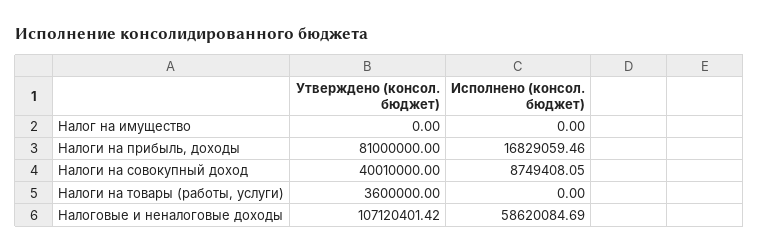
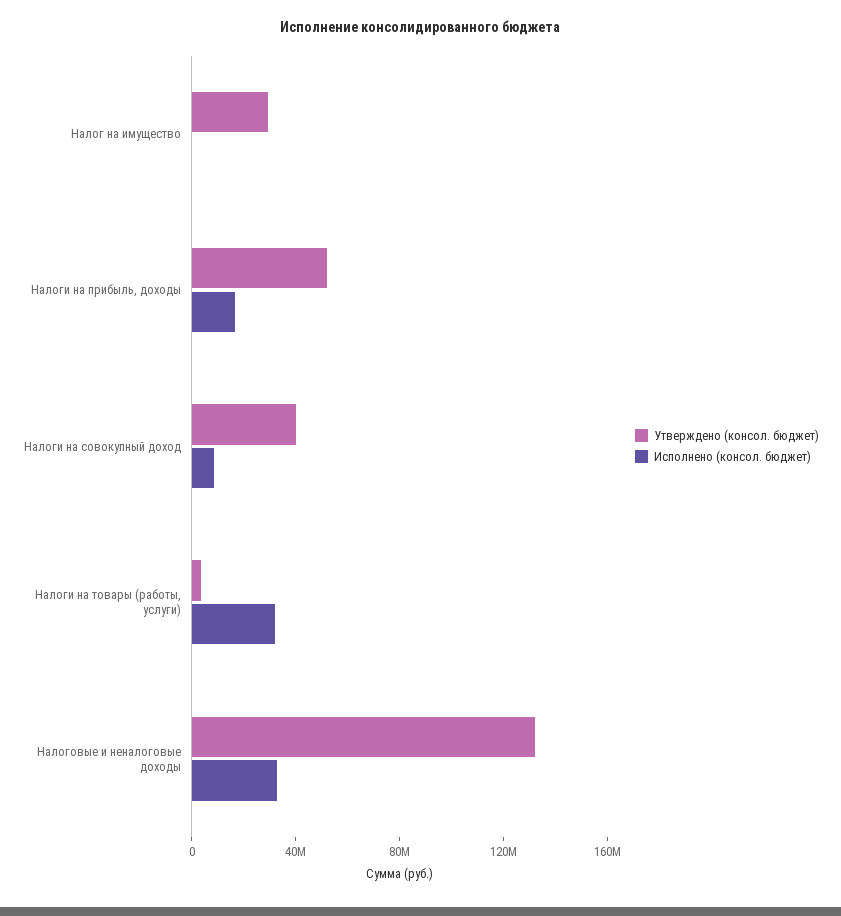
  {
    "Утверждено (консол. бюджет)": {
-     "Налог на имущество": 0,
+     "Налог на имущество": 30000000,
-     "Налоги на прибыль, доходы": 81000000,
+     "Налоги на прибыль, доходы": 50000000,
      "Налоги на совокупный доход": 40010000,
      "Налоги на товары (работы, услуги)": 3600000,
-     "Налоговые и неналоговые доходы": 107120401.42
+     "Налоговые и неналоговые доходы": 130000000
    },
    "Исполнено (консол. бюджет)": {
      "Налог на имущество": 0,
      "Налоги на прибыль, доходы": 16829059.46,
      "Налоги на совокупный доход": 8749408.05,
-     "Налоги на товары (работы, услуги)": 0,
+     "Налоги на товары (работы, услуги)": 30000000,
-     "Налоговые и неналоговые доходы": 58620084.69
+     "Налоговые и неналоговые доходы": 30000000
    }
  }

